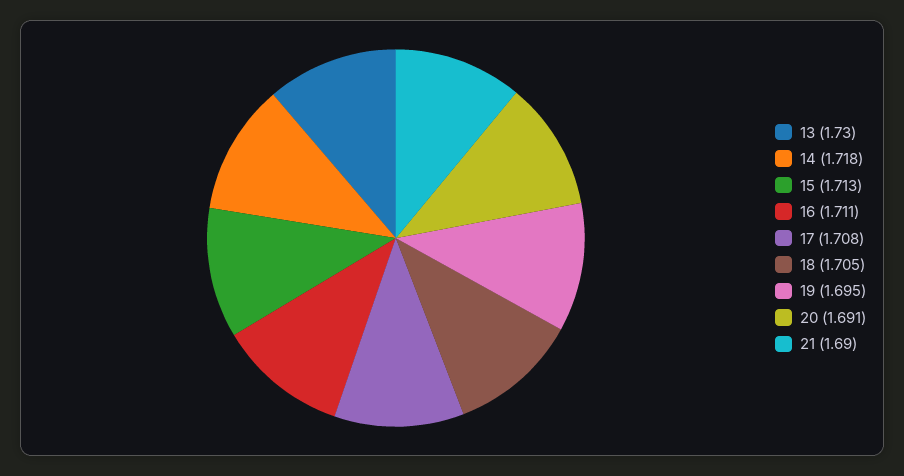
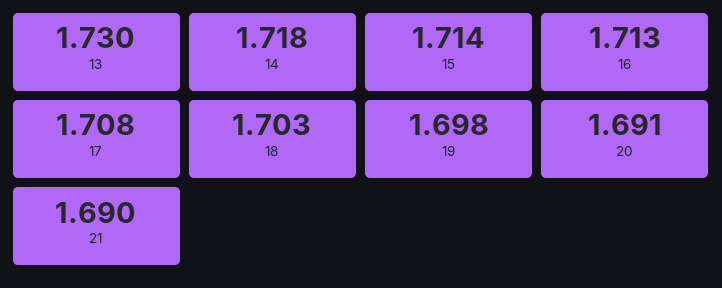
  {
    "13": 1.73,
    "14": 1.718,
-   "15": 1.713,
+   "15": 1.714,
-   "16": 1.711,
+   "16": 1.713,
    "17": 1.708,
-   "18": 1.705,
+   "18": 1.703,
-   "19": 1.695,
+   "19": 1.698,
    "20": 1.691,
    "21": 1.69
  }

